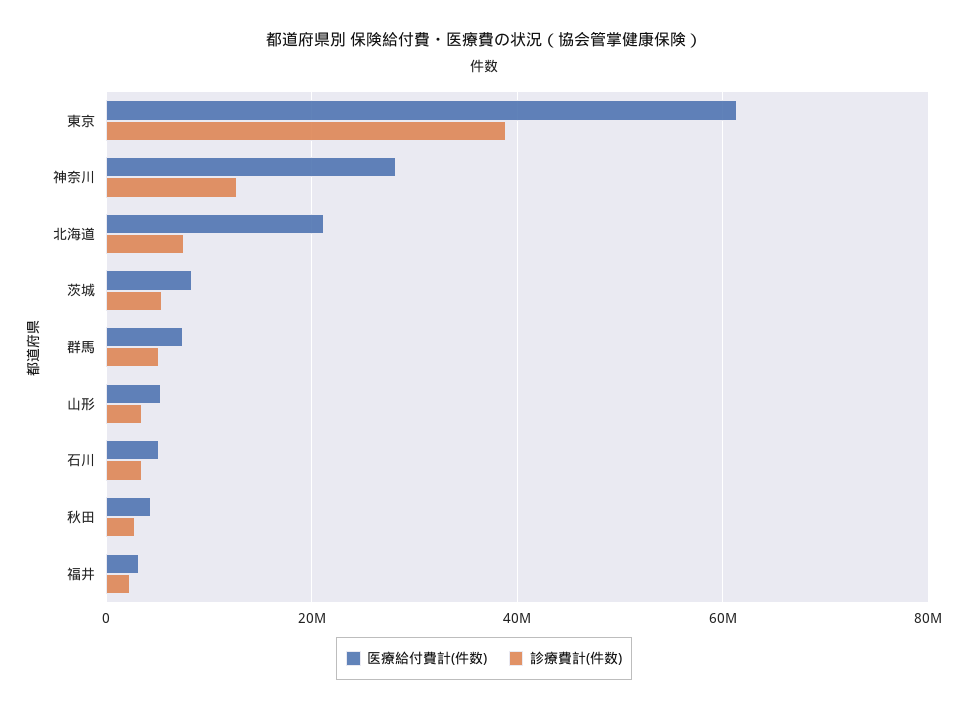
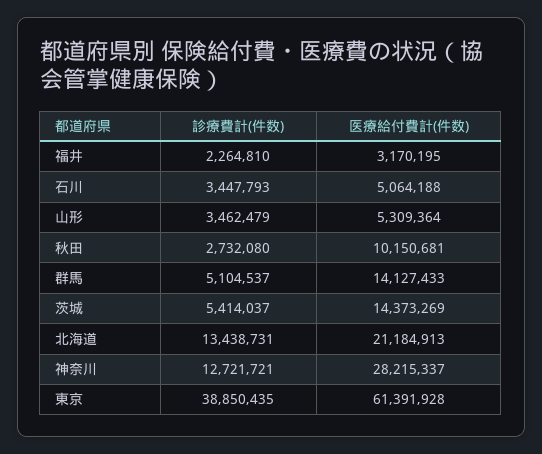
  {
    "医療給付費計(件数)": {
      "東京": 61391928,
      "神奈川": 28215337,
      "北海道": 21184913,
-     "茨城": 8000000,
+     "茨城": 14373269,
-     "群馬": 8000000,
+     "群馬": 14127433,
      "山形": 5309364,
      "石川": 5064188,
-     "秋田": 4000000,
+     "秋田": 10150681,
      "福井": 3170195
    },
    "診療費計(件数)": {
      "東京": 38850435,
      "神奈川": 12721721,
-     "北海道": 8000000,
+     "北海道": 13438731,
      "茨城": 5414037,
      "群馬": 5104537,
      "山形": 3462479,
      "石川": 3447793,
      "秋田": 2732080,
      "福井": 2264810
    }
  }

